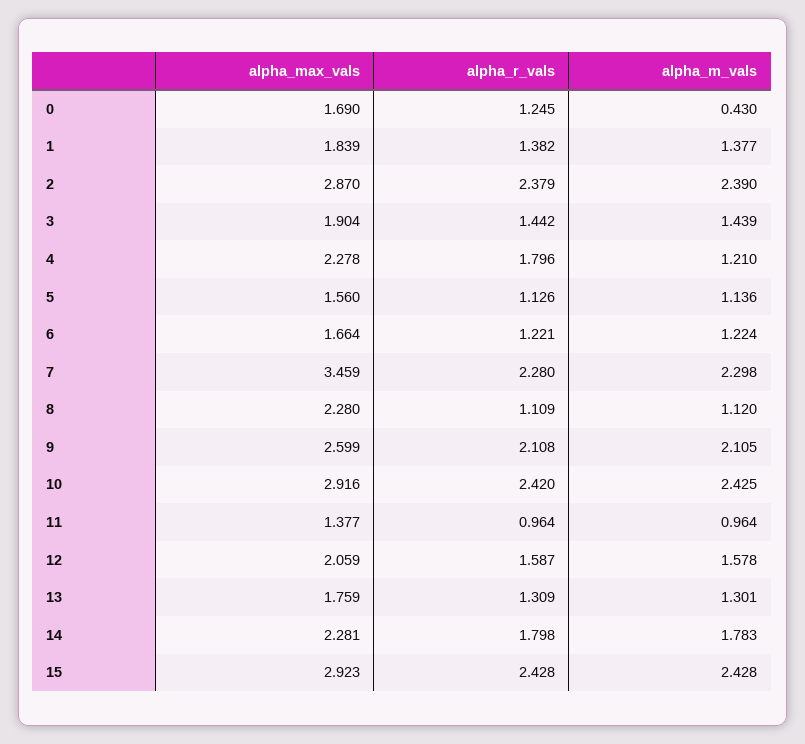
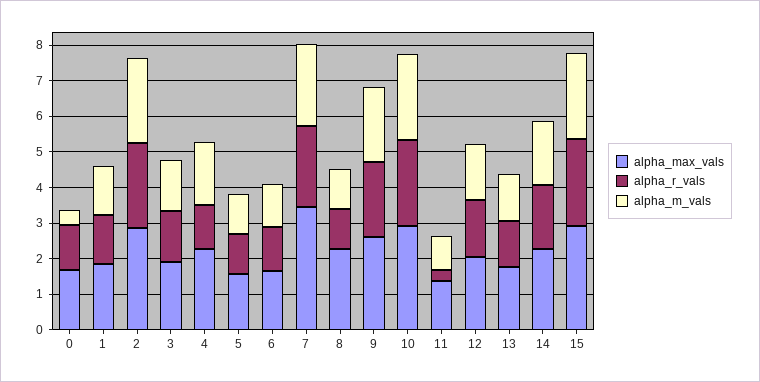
  {
    "alpha_max_vals": {
      "0": 1.69,
      "1": 1.839,
      "2": 2.87,
      "3": 1.904,
      "4": 2.278,
      "5": 1.56,
      "6": 1.664,
      "7": 3.459,
      "8": 2.28,
      "9": 2.599,
      "10": 2.916,
      "11": 1.377,
      "12": 2.059,
      "13": 1.759,
      "14": 2.281,
      "15": 2.923
    },
    "alpha_r_vals": {
      "0": 1.245,
      "1": 1.382,
      "2": 2.379,
      "3": 1.442,
-     "4": 1.796,
+     "4": 1.25,
      "5": 1.126,
      "6": 1.221,
      "7": 2.28,
      "8": 1.109,
      "9": 2.108,
      "10": 2.42,
-     "11": 0.964,
+     "11": 0.25,
      "12": 1.587,
      "13": 1.309,
      "14": 1.798,
      "15": 2.428
    },
    "alpha_m_vals": {
      "0": 0.43,
      "1": 1.377,
      "2": 2.39,
      "3": 1.439,
-     "4": 1.21,
+     "4": 1.75,
      "5": 1.136,
      "6": 1.224,
      "7": 2.298,
      "8": 1.12,
      "9": 2.105,
      "10": 2.425,
      "11": 0.964,
      "12": 1.578,
      "13": 1.301,
      "14": 1.783,
      "15": 2.428
    }
  }

